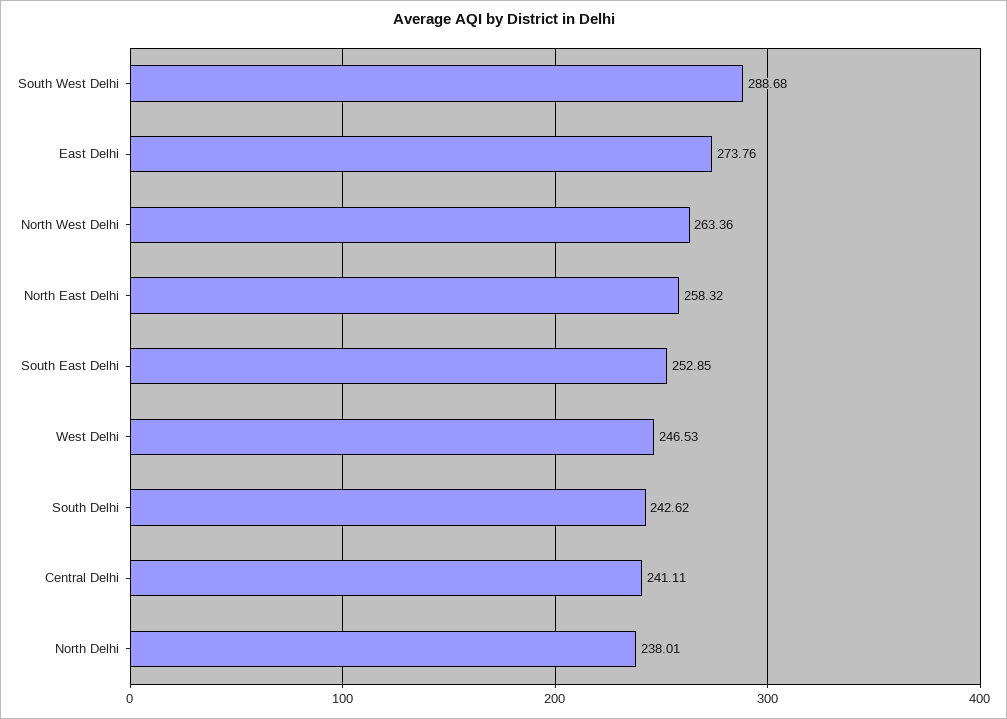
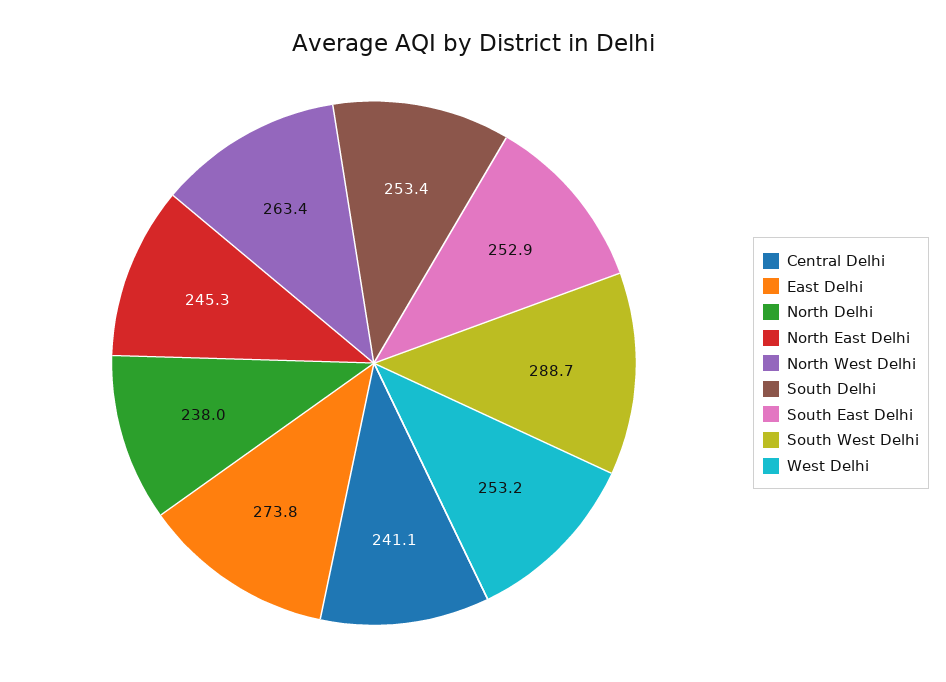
  {
    "South West Delhi": 288.68,
    "East Delhi": 273.76,
    "North West Delhi": 263.36,
-   "North East Delhi": 258.32,
+   "North East Delhi": 245.3,
    "South East Delhi": 252.85,
-   "West Delhi": 246.53,
+   "West Delhi": 253.2,
-   "South Delhi": 242.62,
+   "South Delhi": 253.4,
    "Central Delhi": 241.11,
    "North Delhi": 238.01
  }

